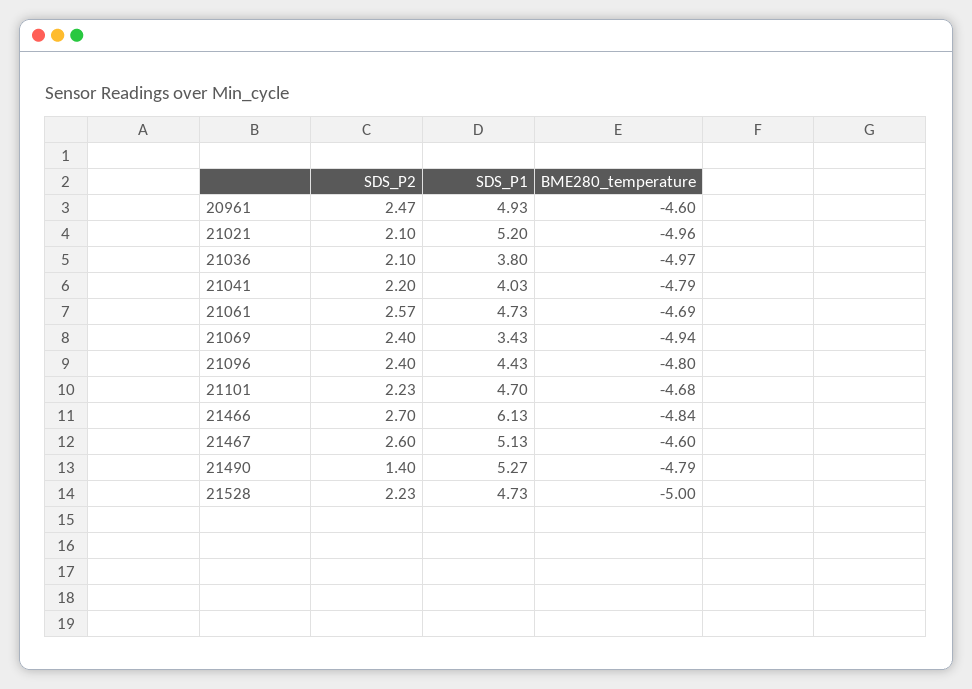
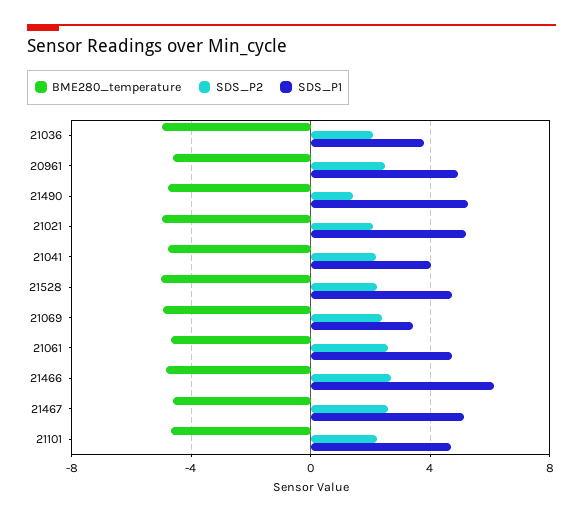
  {
    "SDS_P2": {
      "20961": 2.47,
      "21021": 2.1,
      "21036": 2.1,
      "21041": 2.2,
      "21061": 2.57,
      "21069": 2.4,
-     "21096": 2.4,
      "21101": 2.23,
      "21466": 2.7,
      "21467": 2.6,
      "21490": 1.4,
      "21528": 2.23
    },
    "SDS_P1": {
      "20961": 4.93,
      "21021": 5.2,
      "21036": 3.8,
      "21041": 4.03,
      "21061": 4.73,
      "21069": 3.43,
-     "21096": 4.43,
      "21101": 4.7,
      "21466": 6.13,
      "21467": 5.13,
      "21490": 5.27,
      "21528": 4.73
    },
    "BME280_temperature": {
      "20961": -4.6,
      "21021": -4.96,
      "21036": -4.97,
      "21041": -4.79,
      "21061": -4.69,
      "21069": -4.94,
-     "21096": -4.8,
      "21101": -4.68,
      "21466": -4.84,
      "21467": -4.6,
      "21490": -4.79,
      "21528": -5
    }
  }

